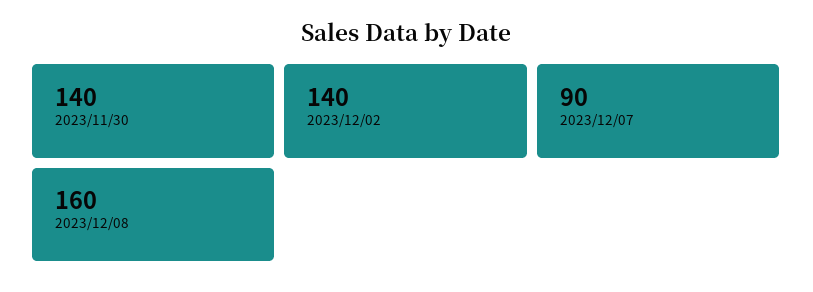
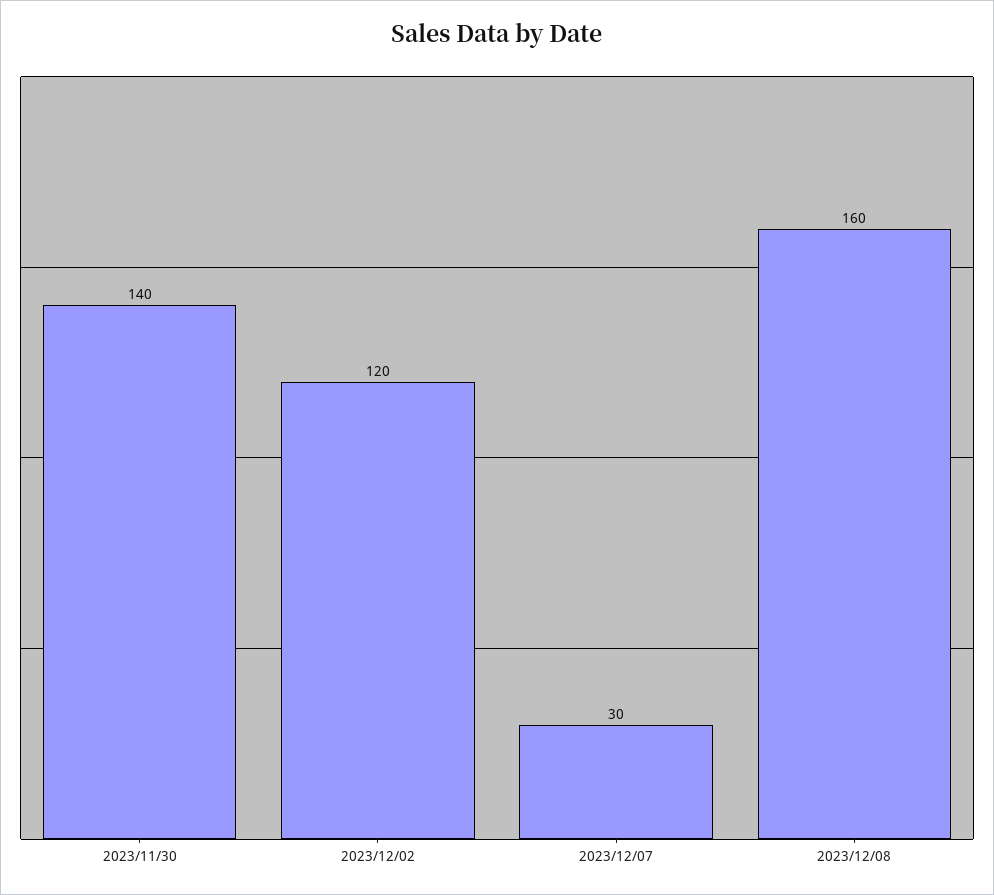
  {
    "2023/11/30": 140,
-   "2023/12/02": 140,
+   "2023/12/02": 120,
-   "2023/12/07": 90,
+   "2023/12/07": 30,
    "2023/12/08": 160
  }

